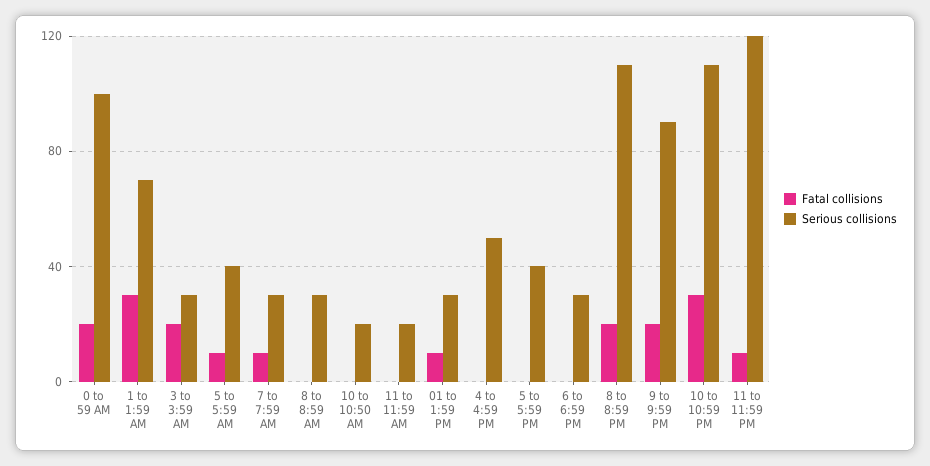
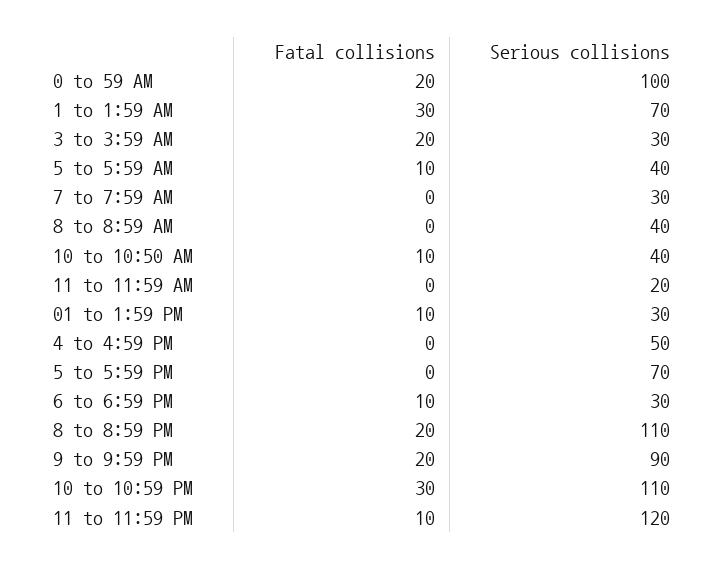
  {
    "Fatal collisions": {
      "0 to 59 AM": 20,
      "1 to 1:59 AM": 30,
      "3 to 3:59 AM": 20,
      "5 to 5:59 AM": 10,
-     "7 to 7:59 AM": 10,
+     "7 to 7:59 AM": 0,
      "8 to 8:59 AM": 0,
-     "10 to 10:50 AM": 0,
+     "10 to 10:50 AM": 10,
      "11 to 11:59 AM": 0,
      "01 to 1:59 PM": 10,
      "4 to 4:59 PM": 0,
      "5 to 5:59 PM": 0,
-     "6 to 6:59 PM": 0,
+     "6 to 6:59 PM": 10,
      "8 to 8:59 PM": 20,
      "9 to 9:59 PM": 20,
      "10 to 10:59 PM": 30,
      "11 to 11:59 PM": 10
    },
    "Serious collisions": {
      "0 to 59 AM": 100,
      "1 to 1:59 AM": 70,
      "3 to 3:59 AM": 30,
      "5 to 5:59 AM": 40,
      "7 to 7:59 AM": 30,
-     "8 to 8:59 AM": 30,
+     "8 to 8:59 AM": 40,
-     "10 to 10:50 AM": 20,
+     "10 to 10:50 AM": 40,
      "11 to 11:59 AM": 20,
      "01 to 1:59 PM": 30,
      "4 to 4:59 PM": 50,
-     "5 to 5:59 PM": 40,
+     "5 to 5:59 PM": 70,
      "6 to 6:59 PM": 30,
      "8 to 8:59 PM": 110,
      "9 to 9:59 PM": 90,
      "10 to 10:59 PM": 110,
      "11 to 11:59 PM": 120
    }
  }

